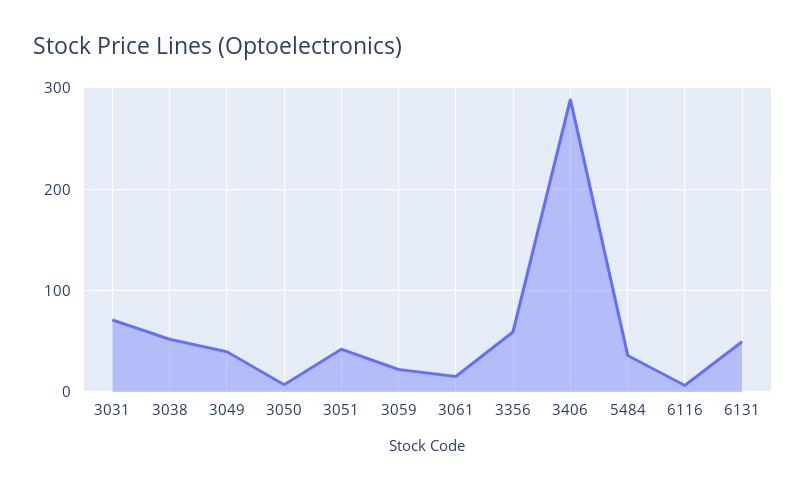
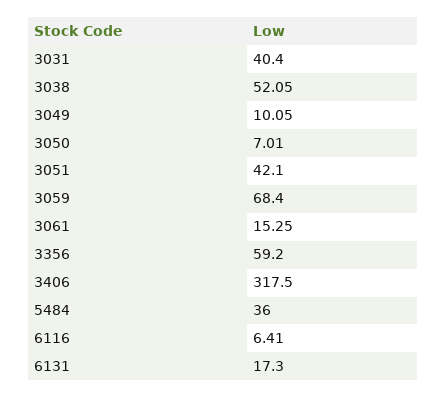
  {
-   "3031": 70,
+   "3031": 40.4,
    "3038": 52.05,
-   "3049": 40,
+   "3049": 10.05,
    "3050": 7.01,
    "3051": 42.1,
-   "3059": 20,
+   "3059": 68.4,
    "3061": 15.25,
    "3356": 59.2,
-   "3406": 290,
+   "3406": 317.5,
    "5484": 36,
    "6116": 6.41,
-   "6131": 50
+   "6131": 17.3
  }

